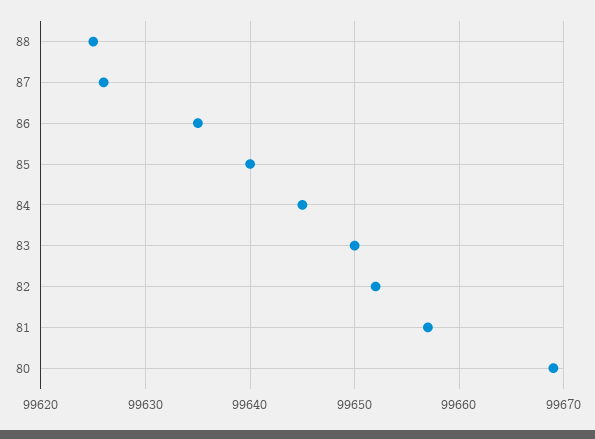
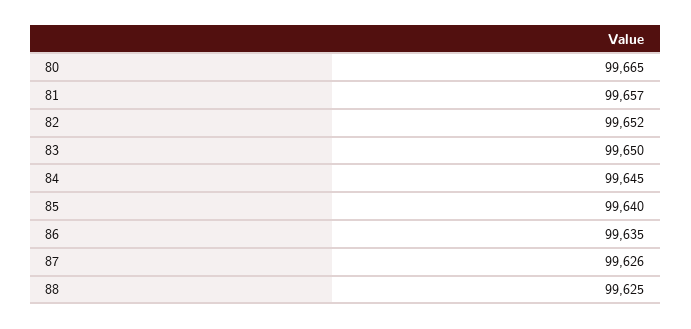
  {
    "88": 99625,
    "87": 99626,
    "86": 99635,
    "85": 99640,
    "84": 99645,
    "83": 99650,
    "82": 99652,
    "81": 99657,
-   "80": 99669
+   "80": 99665
  }

